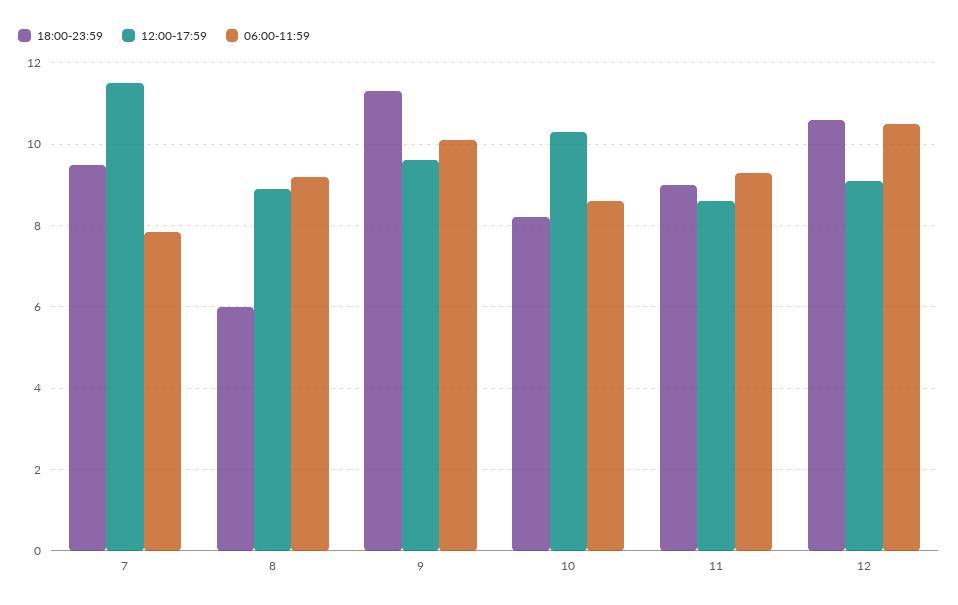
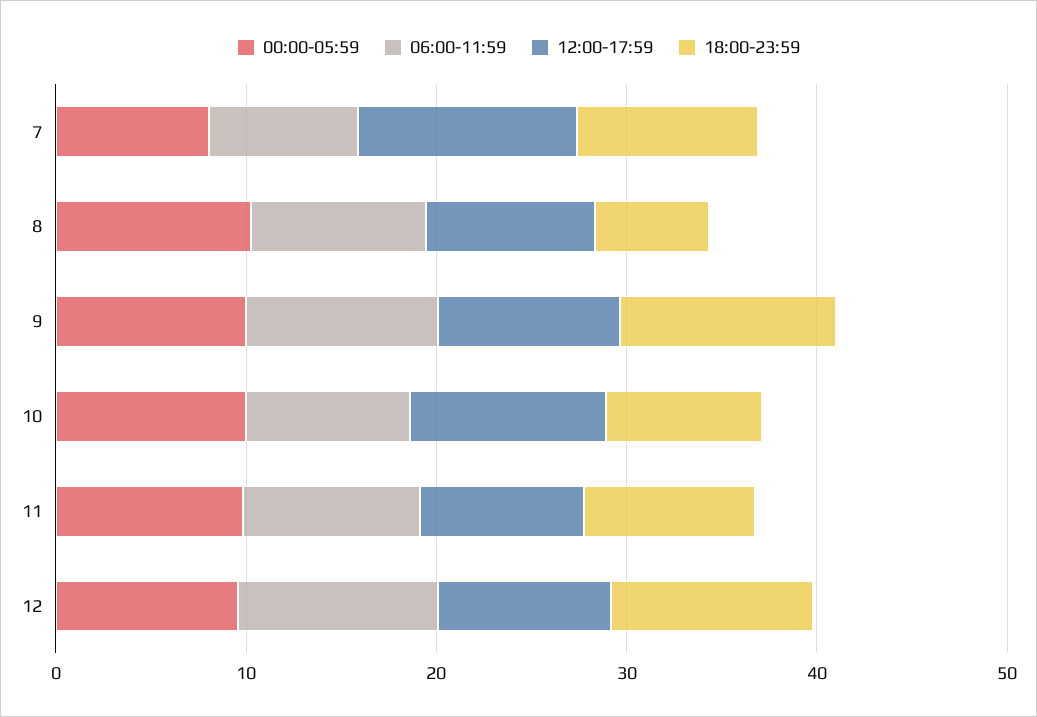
  {
    "18:00-23:59": {
      "7": 9.6,
      "8": 6,
      "9": 11.4,
      "10": 8.2,
      "11": 9,
      "12": 10.6
    },
    "12:00-17:59": {
      "7": 11.6,
      "8": 9,
      "9": 9.6,
      "10": 10.4,
      "11": 8.6,
      "12": 9.2
    },
    "06:00-11:59": {
      "7": 7.8,
      "8": 9.2,
      "9": 10.2,
      "10": 8.6,
      "11": 9.4,
      "12": 10.6
-   }
+   },
+   "00:00-05:59": {
+     "7": 8,
+     "8": 10,
+     "9": 10,
+     "10": 10,
+     "11": 10,
+     "12": 10
+   }
  }

